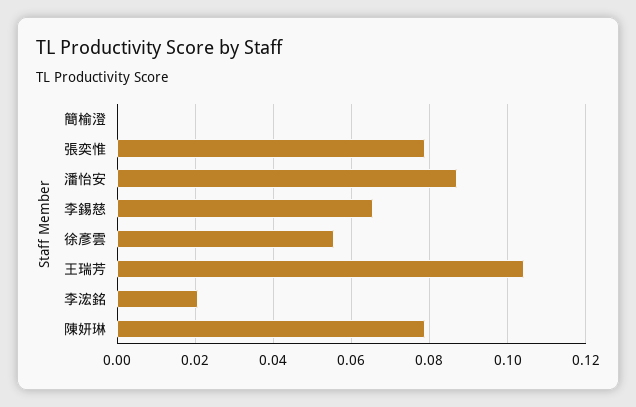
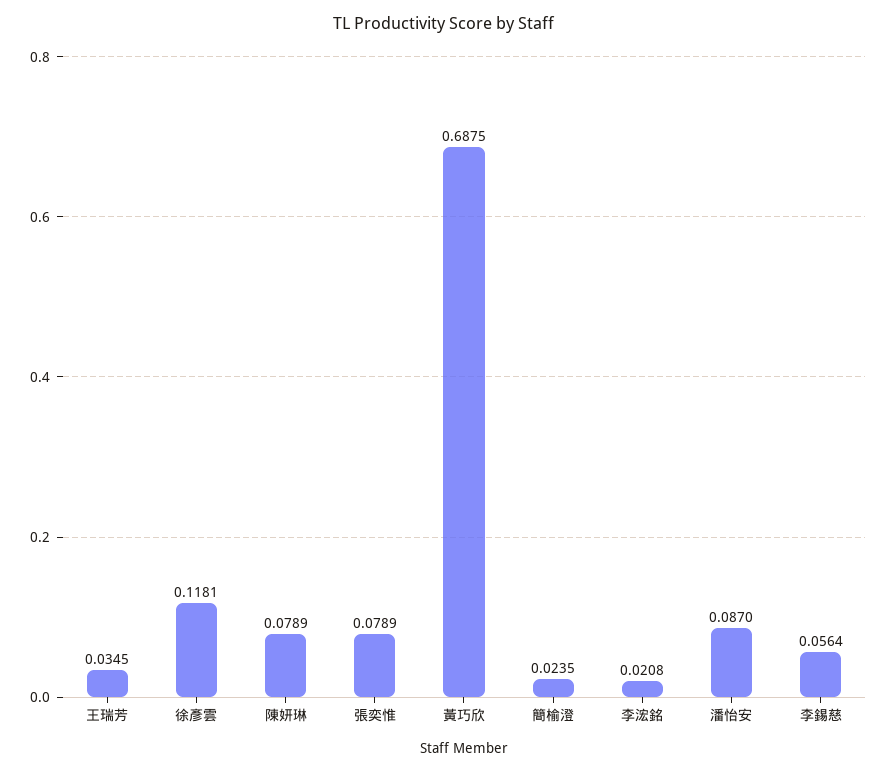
  {
-   "簡榆澄": 0,
+   "簡榆澄": 0.0235,
    "張奕惟": 0.0789,
    "潘怡安": 0.087,
-   "李錫慈": 0.066,
+   "李錫慈": 0.0564,
-   "徐彥雲": 0.056,
+   "徐彥雲": 0.1181,
-   "王瑞芳": 0.104,
+   "王瑞芳": 0.0345,
    "李浤銘": 0.0208,
-   "陳妍琳": 0.0789
+   "陳妍琳": 0.0789,
+   "黃巧欣": 0.6875
  }

